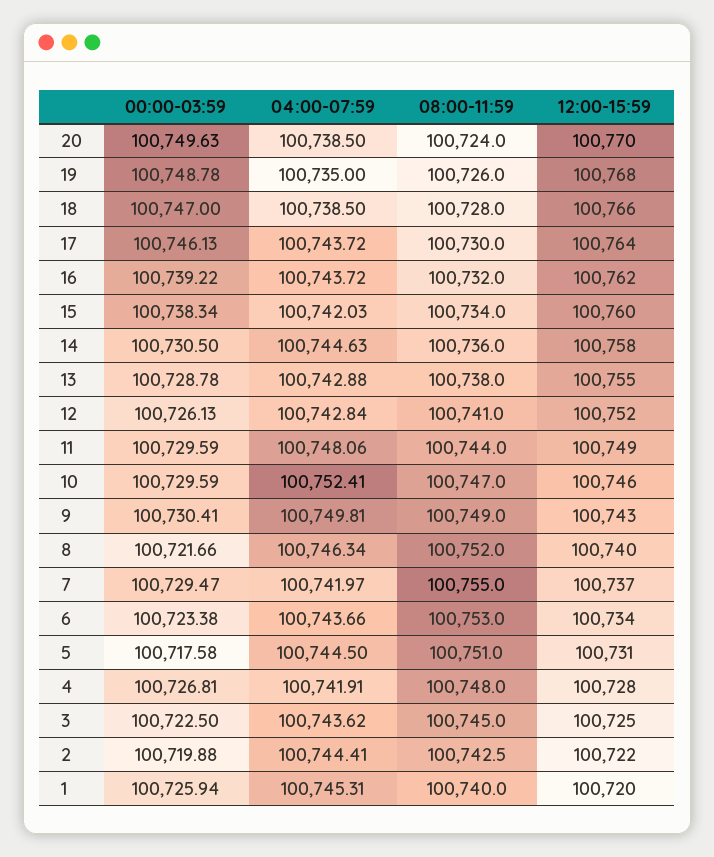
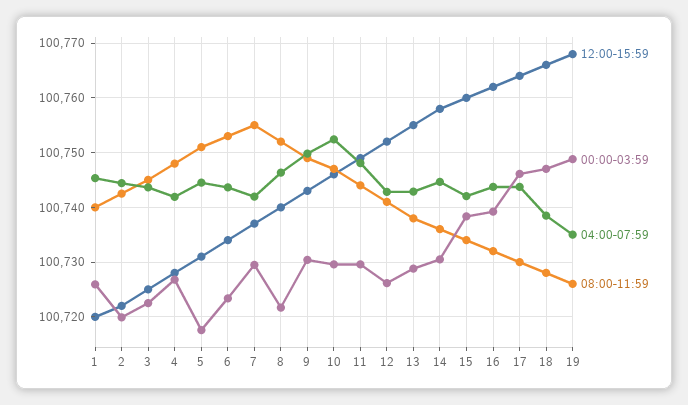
  {
    "00:00-03:59": {
-     "20": 100749.63,
      "19": 100748.78,
      "18": 100747,
      "17": 100746.13,
      "16": 100739.22,
      "15": 100738.34,
      "14": 100730.5,
      "13": 100728.78,
      "12": 100726.13,
      "11": 100729.59,
      "10": 100729.59,
      "9": 100730.41,
      "8": 100721.66,
      "7": 100729.47,
      "6": 100723.38,
      "5": 100717.58,
      "4": 100726.81,
      "3": 100722.5,
      "2": 100719.88,
      "1": 100725.94
    },
    "04:00-07:59": {
-     "20": 100738.5,
      "19": 100735,
      "18": 100738.5,
      "17": 100743.72,
      "16": 100743.72,
      "15": 100742.03,
      "14": 100744.63,
      "13": 100742.88,
      "12": 100742.84,
      "11": 100748.06,
      "10": 100752.41,
      "9": 100749.81,
      "8": 100746.34,
      "7": 100741.97,
      "6": 100743.66,
      "5": 100744.5,
      "4": 100741.91,
      "3": 100743.62,
      "2": 100744.41,
      "1": 100745.31
    },
    "08:00-11:59": {
-     "20": 100724,
      "19": 100726,
      "18": 100728,
      "17": 100730,
      "16": 100732,
      "15": 100734,
      "14": 100736,
      "13": 100738,
      "12": 100741,
      "11": 100744,
      "10": 100747,
      "9": 100749,
      "8": 100752,
      "7": 100755,
      "6": 100753,
      "5": 100751,
      "4": 100748,
      "3": 100745,
      "2": 100742.5,
      "1": 100740
    },
    "12:00-15:59": {
-     "20": 100770,
      "19": 100768,
      "18": 100766,
      "17": 100764,
      "16": 100762,
      "15": 100760,
      "14": 100758,
      "13": 100755,
      "12": 100752,
      "11": 100749,
      "10": 100746,
      "9": 100743,
      "8": 100740,
      "7": 100737,
      "6": 100734,
      "5": 100731,
      "4": 100728,
      "3": 100725,
      "2": 100722,
      "1": 100720
    }
  }

